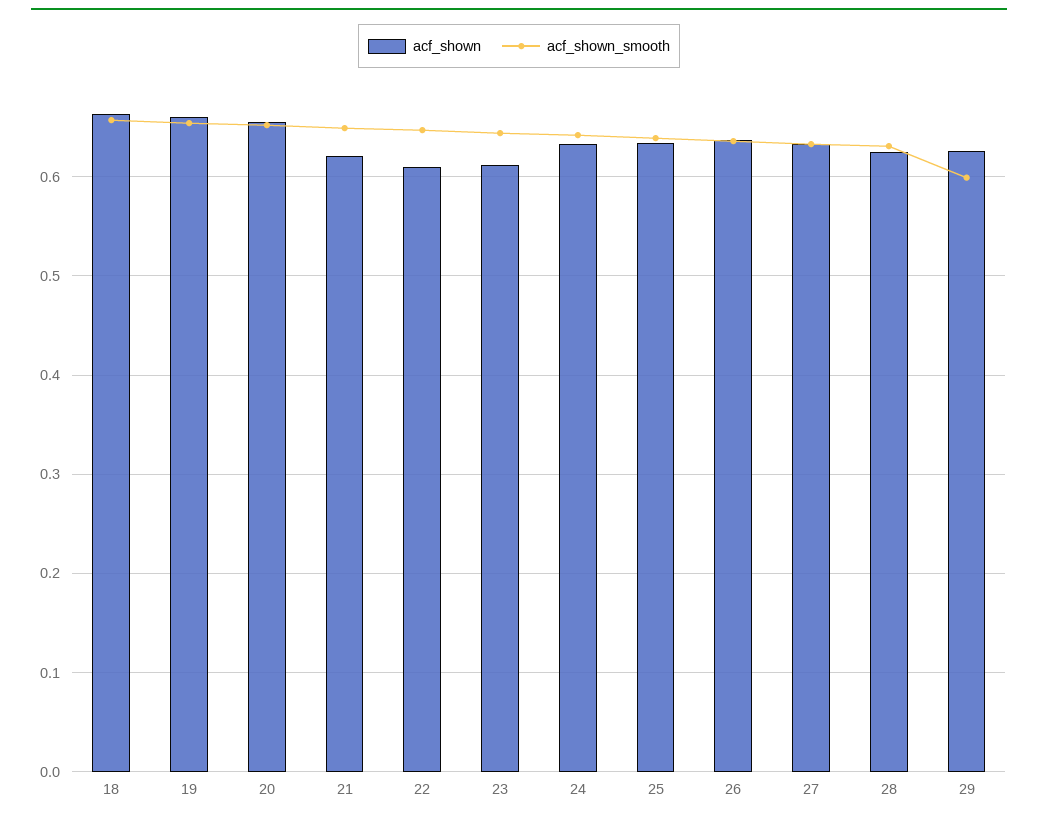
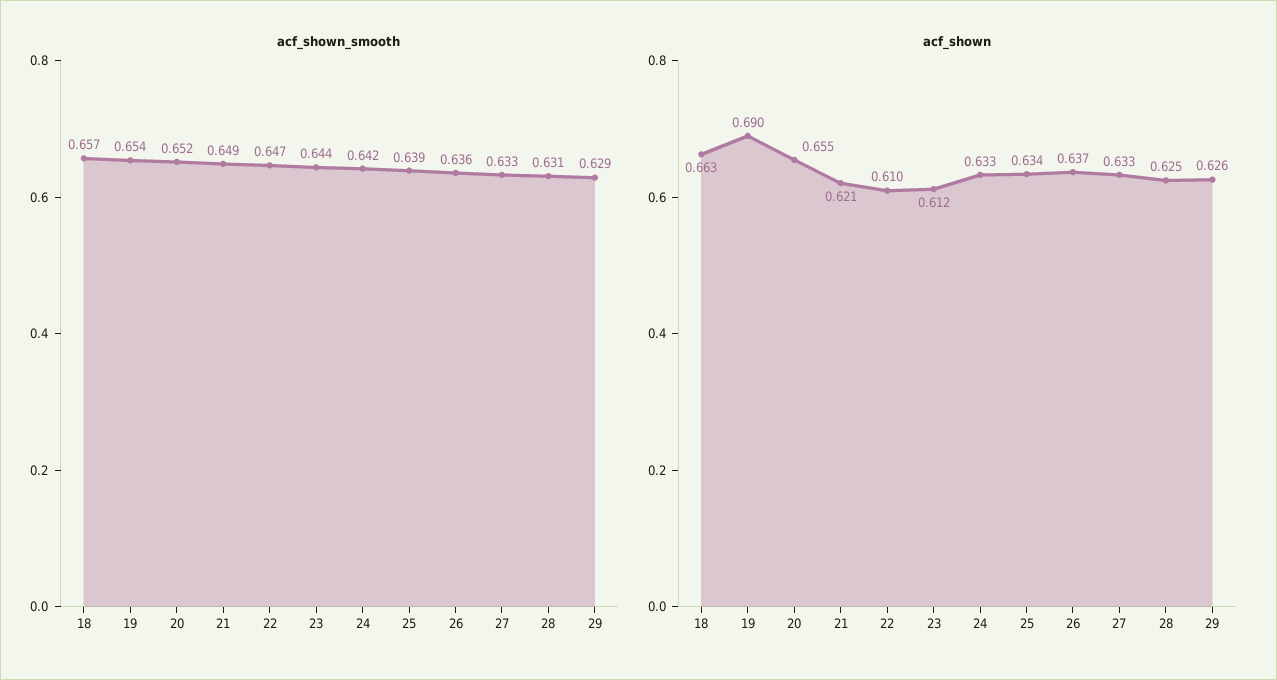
  {
    "acf_shown": {
      "18": 0.663,
-     "19": 0.66,
+     "19": 0.69,
      "20": 0.655,
      "21": 0.621,
      "22": 0.61,
      "23": 0.612,
      "24": 0.633,
      "25": 0.634,
      "26": 0.637,
      "27": 0.633,
      "28": 0.625,
      "29": 0.626
    },
    "acf_shown_smooth": {
      "18": 0.657,
      "19": 0.654,
      "20": 0.652,
      "21": 0.649,
      "22": 0.647,
      "23": 0.644,
      "24": 0.642,
      "25": 0.639,
      "26": 0.636,
      "27": 0.633,
      "28": 0.631,
-     "29": 0.6
+     "29": 0.629
    }
  }

